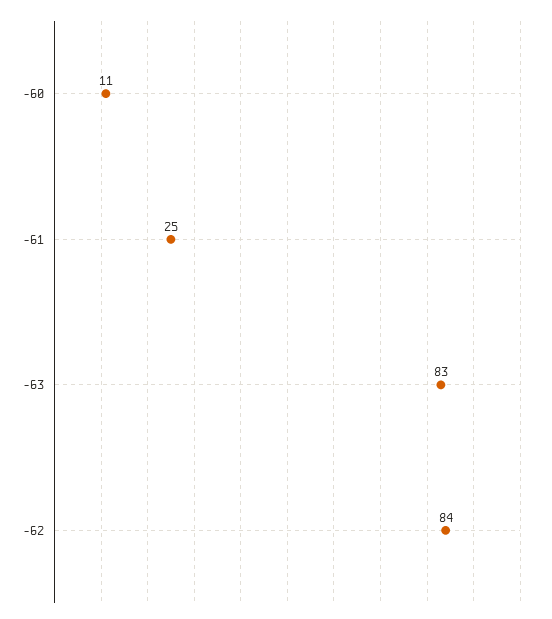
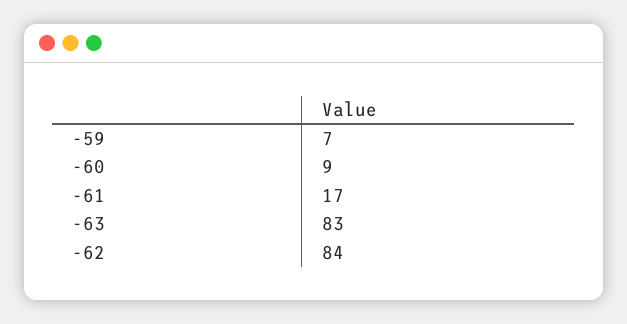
  {
-   "-60": 11,
+   "-60": 9,
-   "-61": 25,
+   "-61": 17,
    "-63": 83,
-   "-62": 84
+   "-62": 84,
+   "-59": 7
  }

